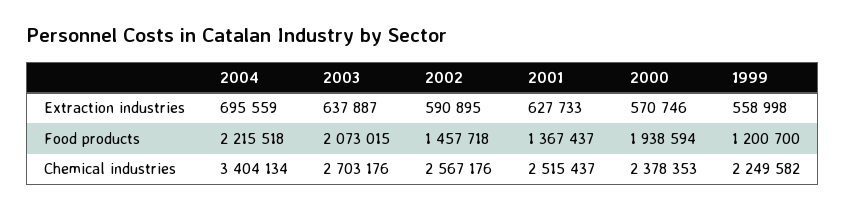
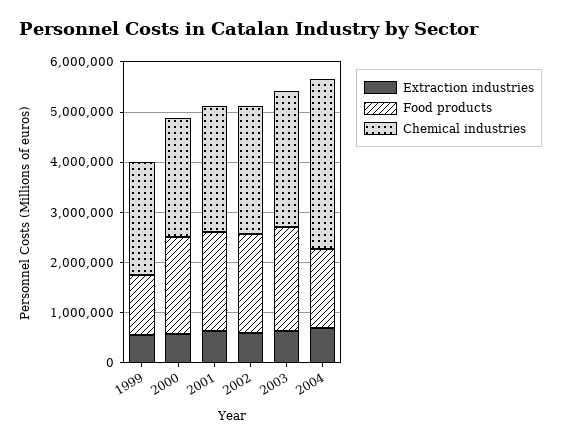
  {
    "Extraction industries": {
      "2004": 695559,
      "2003": 637887,
      "2002": 590895,
      "2001": 627733,
      "2000": 570746,
      "1999": 558998
    },
    "Food products": {
-     "2004": 2215518,
+     "2004": 1600000,
      "2003": 2073015,
-     "2002": 1457718,
+     "2002": 2000000,
-     "2001": 1367437,
+     "2001": 2000000,
      "2000": 1938594,
      "1999": 1200700
    },
    "Chemical industries": {
      "2004": 3404134,
      "2003": 2703176,
      "2002": 2567176,
      "2001": 2515437,
      "2000": 2378353,
      "1999": 2249582
    }
  }

